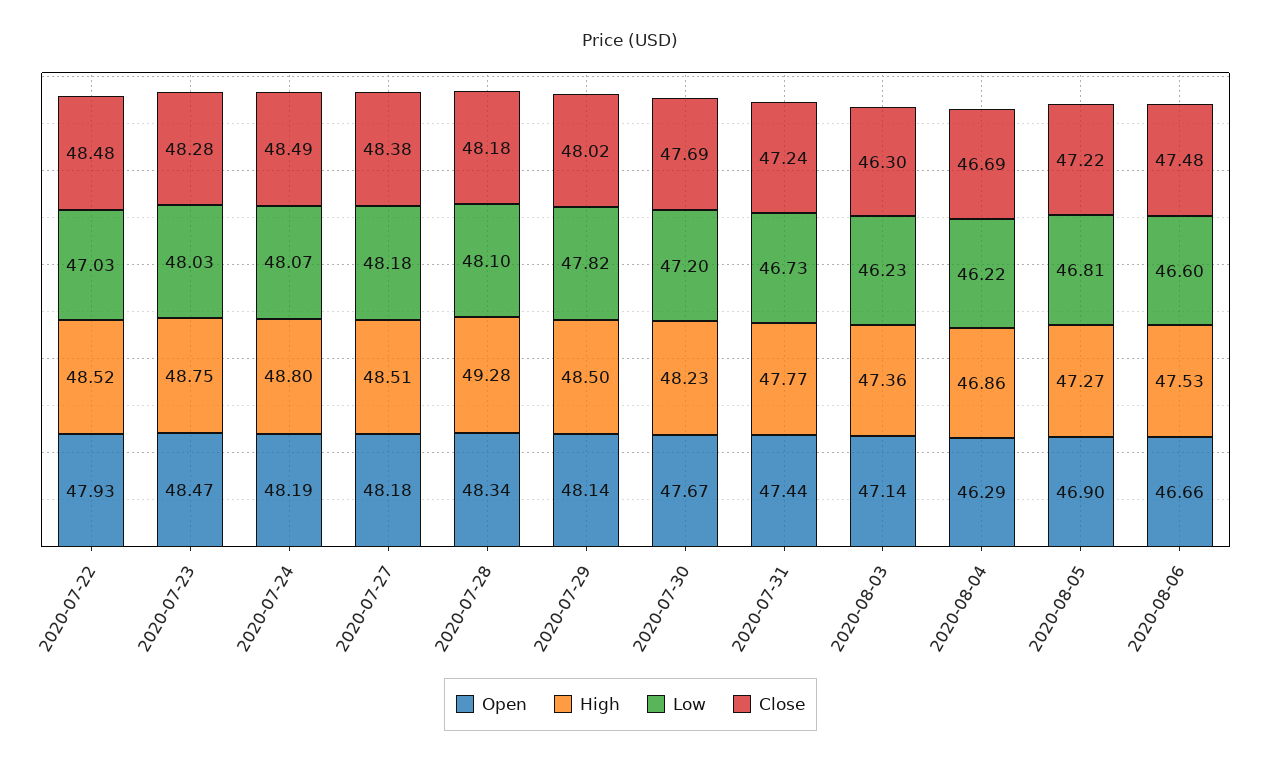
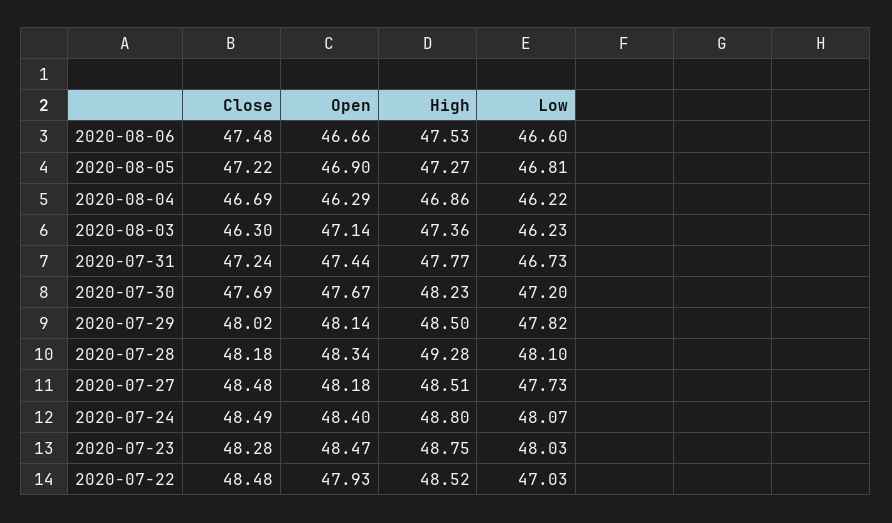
  {
    "Open": {
      "2020-07-22": 47.93,
      "2020-07-23": 48.47,
-     "2020-07-24": 48.19,
+     "2020-07-24": 48.4,
      "2020-07-27": 48.18,
      "2020-07-28": 48.34,
      "2020-07-29": 48.14,
      "2020-07-30": 47.67,
      "2020-07-31": 47.44,
      "2020-08-03": 47.14,
      "2020-08-04": 46.29,
      "2020-08-05": 46.9,
      "2020-08-06": 46.66
    },
    "High": {
      "2020-07-22": 48.52,
      "2020-07-23": 48.75,
      "2020-07-24": 48.8,
      "2020-07-27": 48.51,
      "2020-07-28": 49.28,
      "2020-07-29": 48.5,
      "2020-07-30": 48.23,
      "2020-07-31": 47.77,
      "2020-08-03": 47.36,
      "2020-08-04": 46.86,
      "2020-08-05": 47.27,
      "2020-08-06": 47.53
    },
    "Low": {
      "2020-07-22": 47.03,
      "2020-07-23": 48.03,
      "2020-07-24": 48.07,
-     "2020-07-27": 48.18,
+     "2020-07-27": 47.73,
      "2020-07-28": 48.1,
      "2020-07-29": 47.82,
      "2020-07-30": 47.2,
      "2020-07-31": 46.73,
      "2020-08-03": 46.23,
      "2020-08-04": 46.22,
      "2020-08-05": 46.81,
      "2020-08-06": 46.6
    },
    "Close": {
      "2020-07-22": 48.48,
      "2020-07-23": 48.28,
      "2020-07-24": 48.49,
-     "2020-07-27": 48.38,
+     "2020-07-27": 48.48,
      "2020-07-28": 48.18,
      "2020-07-29": 48.02,
      "2020-07-30": 47.69,
      "2020-07-31": 47.24,
      "2020-08-03": 46.3,
      "2020-08-04": 46.69,
      "2020-08-05": 47.22,
      "2020-08-06": 47.48
    }
  }

